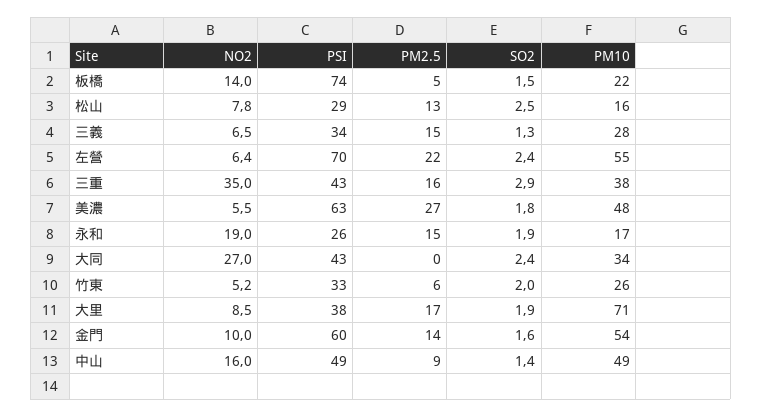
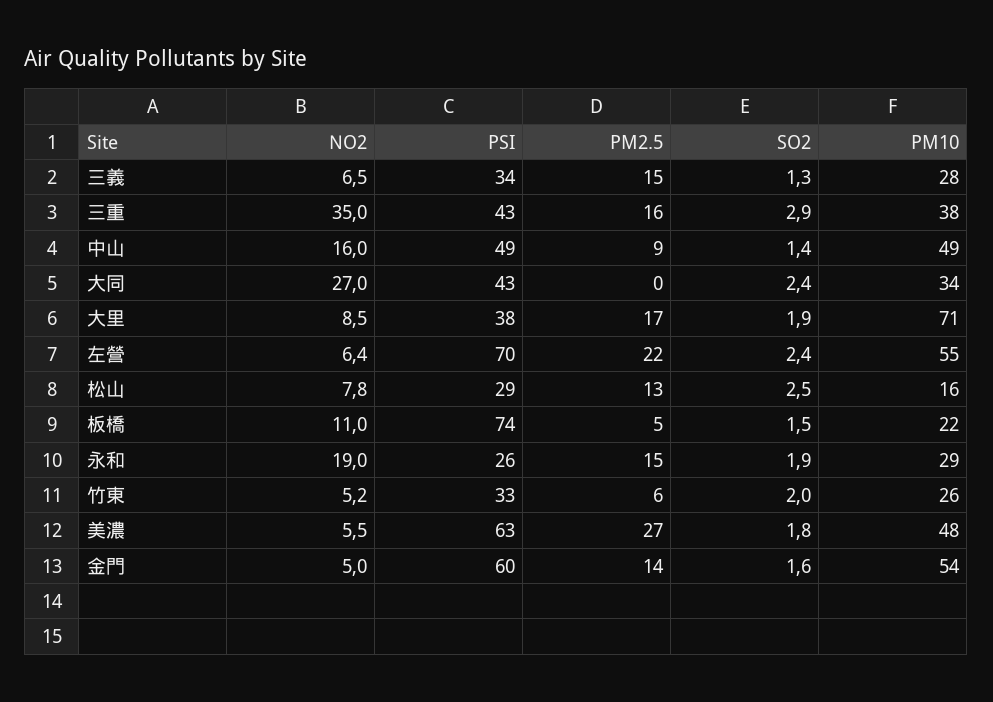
  {
    "NO2": {
-     "板橋": 14,
+     "板橋": 11,
      "松山": 7.8,
      "三義": 6.5,
      "左營": 6.4,
      "三重": 35,
      "美濃": 5.5,
      "永和": 19,
      "大同": 27,
      "竹東": 5.2,
      "大里": 8.5,
-     "金門": 10,
+     "金門": 5,
      "中山": 16
    },
    "PSI": {
      "板橋": 74,
      "松山": 29,
      "三義": 34,
      "左營": 70,
      "三重": 43,
      "美濃": 63,
      "永和": 26,
      "大同": 43,
      "竹東": 33,
      "大里": 38,
      "金門": 60,
      "中山": 49
    },
    "PM2.5": {
      "板橋": 5,
      "松山": 13,
      "三義": 15,
      "左營": 22,
      "三重": 16,
      "美濃": 27,
      "永和": 15,
      "大同": 0,
      "竹東": 6,
      "大里": 17,
      "金門": 14,
      "中山": 9
    },
    "SO2": {
      "板橋": 1.5,
      "松山": 2.5,
      "三義": 1.3,
      "左營": 2.4,
      "三重": 2.9,
      "美濃": 1.8,
      "永和": 1.9,
      "大同": 2.4,
      "竹東": 2,
      "大里": 1.9,
      "金門": 1.6,
      "中山": 1.4
    },
    "PM10": {
      "板橋": 22,
      "松山": 16,
      "三義": 28,
      "左營": 55,
      "三重": 38,
      "美濃": 48,
-     "永和": 17,
+     "永和": 29,
      "大同": 34,
      "竹東": 26,
      "大里": 71,
      "金門": 54,
      "中山": 49
    }
  }

